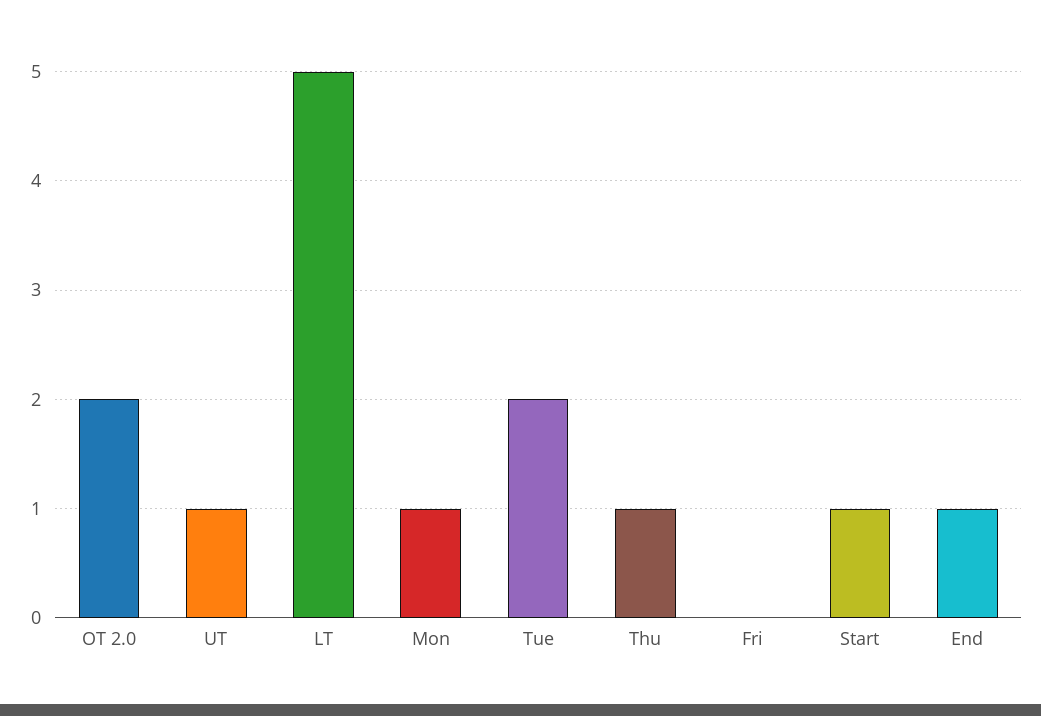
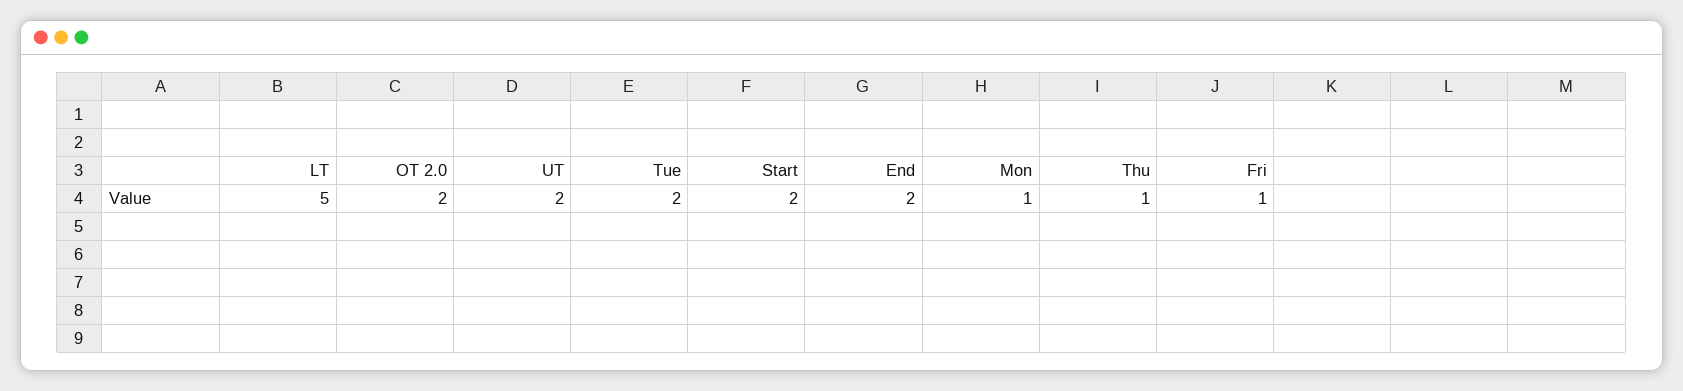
  {
    "OT 2.0": 2,
-   "UT": 1,
+   "UT": 2,
    "LT": 5,
    "Mon": 1,
    "Tue": 2,
    "Thu": 1,
-   "Fri": 0,
+   "Fri": 1,
-   "Start": 1,
+   "Start": 2,
-   "End": 1
+   "End": 2
  }

